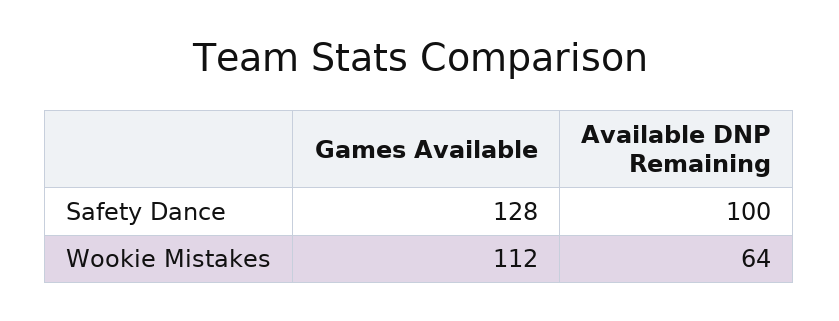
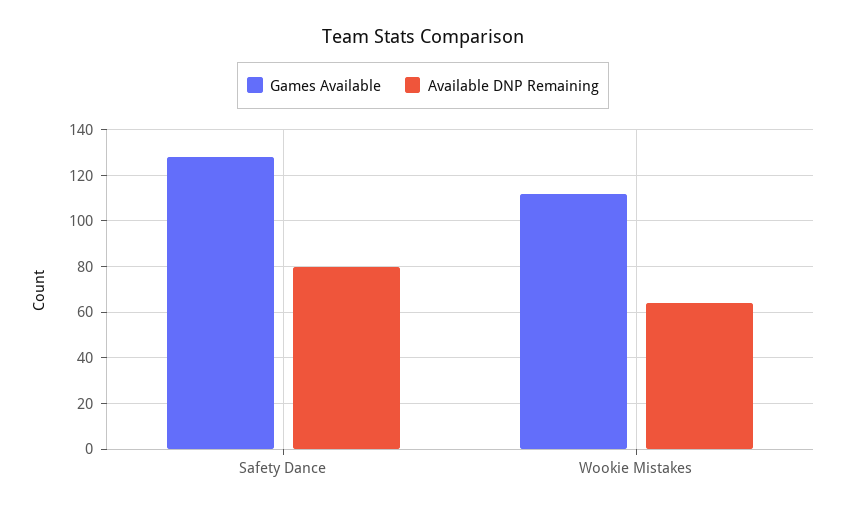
  {
    "Games Available": {
      "Safety Dance": 128,
      "Wookie Mistakes": 112
    },
    "Available DNP Remaining": {
-     "Safety Dance": 100,
+     "Safety Dance": 80,
      "Wookie Mistakes": 64
    }
  }

